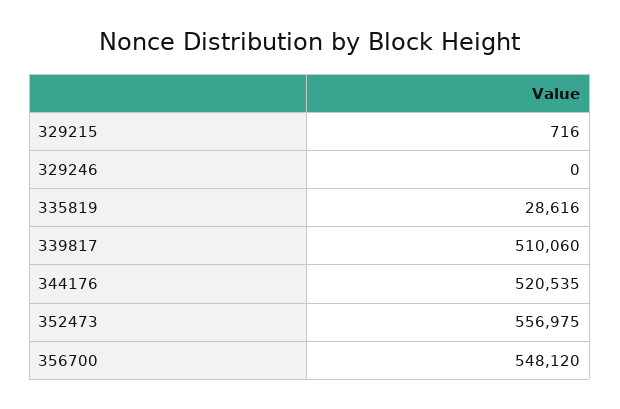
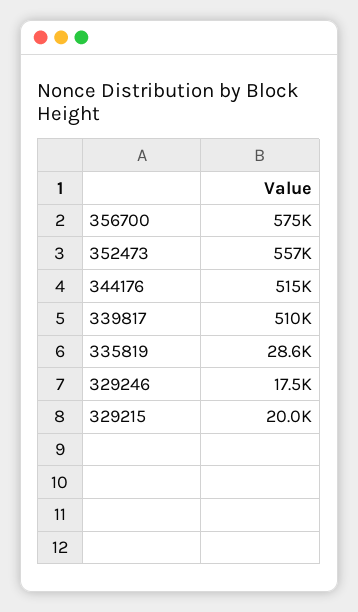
  {
-   "329215": 716,
+   "329215": 20000,
-   "329246": 0,
+   "329246": 17500,
    "335819": 28616,
    "339817": 510060,
-   "344176": 520535,
+   "344176": 515000,
    "352473": 556975,
-   "356700": 548120
+   "356700": 575000
  }

